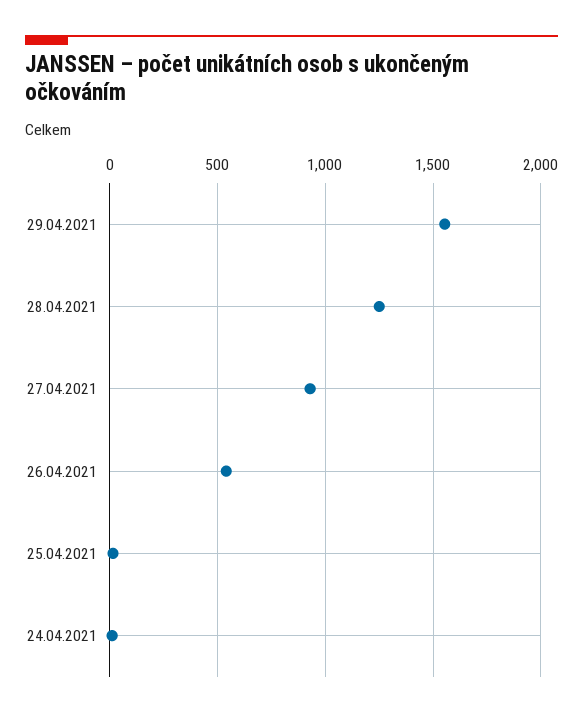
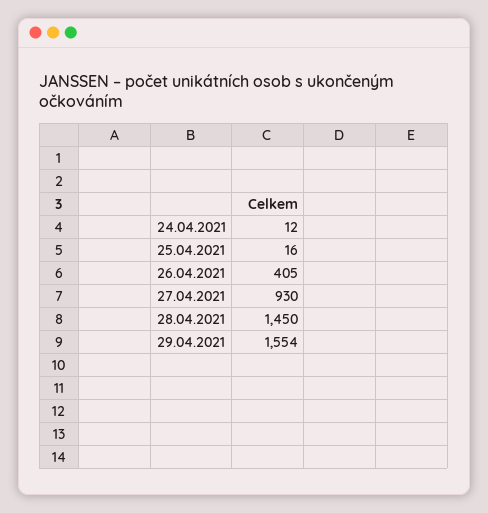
  {
    "29.04.2021": 1554,
-   "28.04.2021": 1250,
+   "28.04.2021": 1450,
    "27.04.2021": 930,
-   "26.04.2021": 550,
+   "26.04.2021": 405,
    "25.04.2021": 16,
    "24.04.2021": 12
  }

